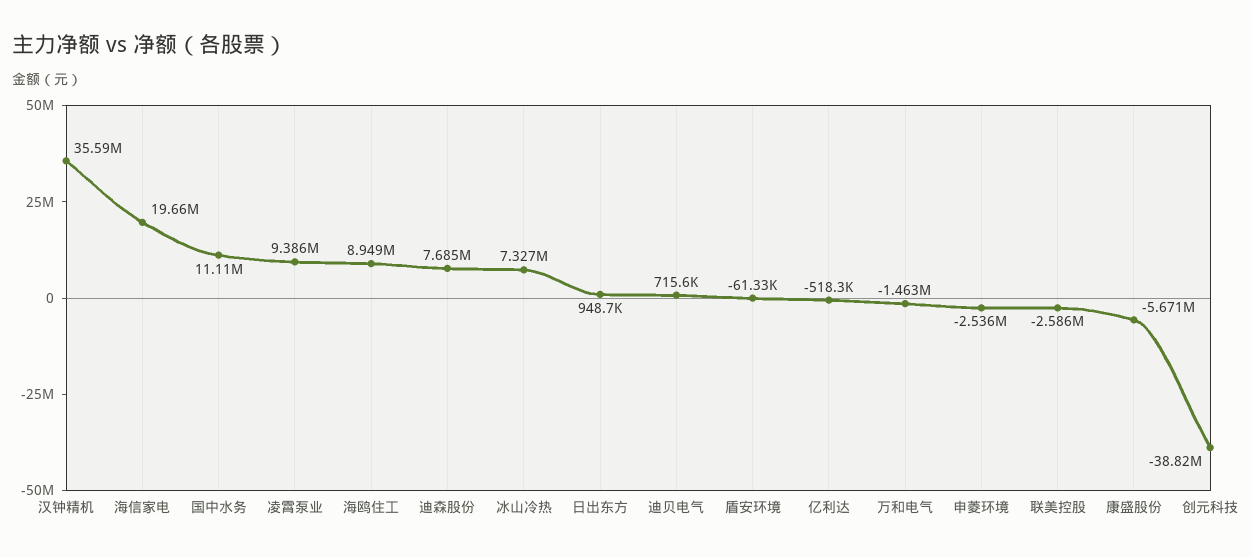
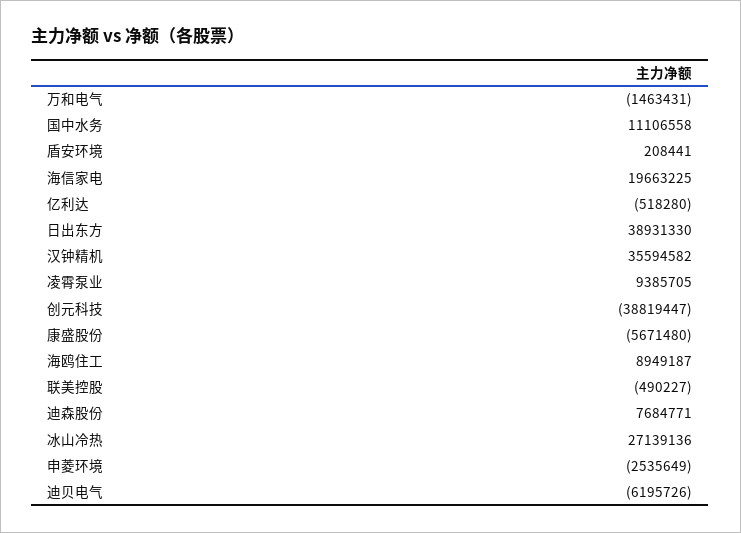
  {
    "汉钟精机": 35594582,
    "海信家电": 19663225,
    "国中水务": 11106558,
    "凌霄泵业": 9385705,
    "海鸥住工": 8949187,
    "迪森股份": 7684771,
-   "冰山冷热": 7327000,
+   "冰山冷热": 27139136,
-   "日出东方": 948700,
+   "日出东方": 38931330,
-   "迪贝电气": 715600,
+   "迪贝电气": -6195726,
-   "盾安环境": -61330,
+   "盾安环境": 208441,
    "亿利达": -518280,
    "万和电气": -1463431,
    "申菱环境": -2535649,
-   "联美控股": -2586000,
+   "联美控股": -490227,
    "康盛股份": -5671480,
    "创元科技": -38819447
  }

